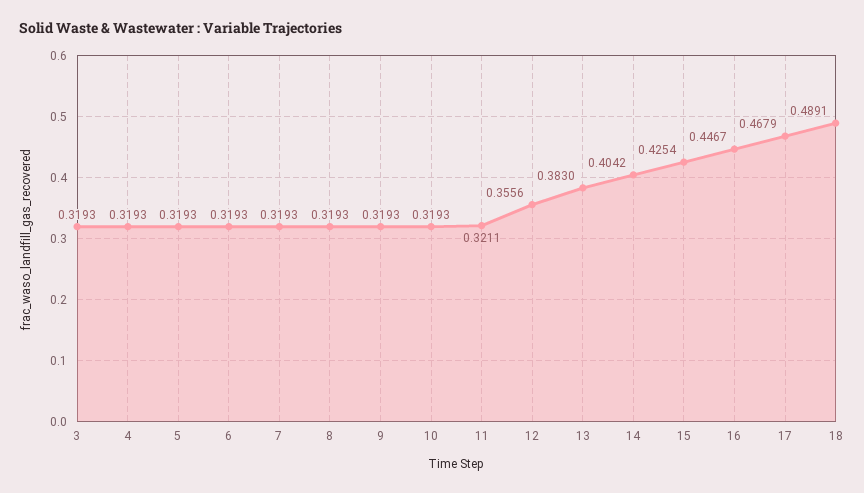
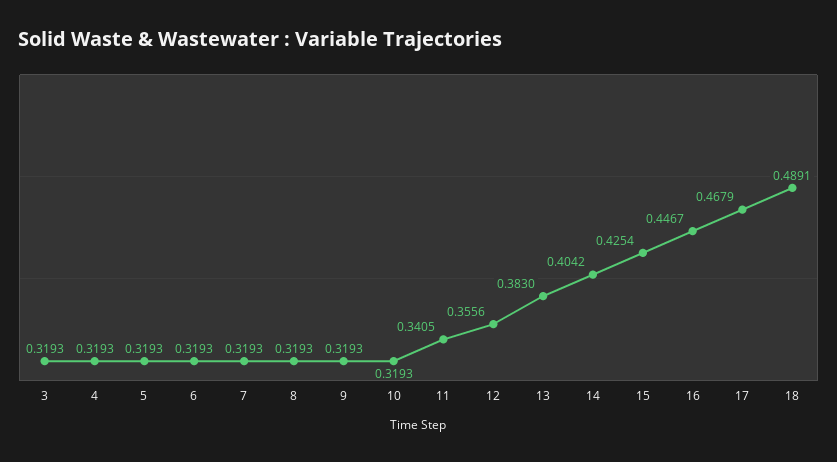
  {
    "3": 0.3193,
    "4": 0.3193,
    "5": 0.3193,
    "6": 0.3193,
    "7": 0.3193,
    "8": 0.3193,
    "9": 0.3193,
    "10": 0.3193,
-   "11": 0.3211,
+   "11": 0.3405,
    "12": 0.3556,
    "13": 0.383,
    "14": 0.4042,
    "15": 0.4254,
    "16": 0.4467,
    "17": 0.4679,
    "18": 0.4891
  }

